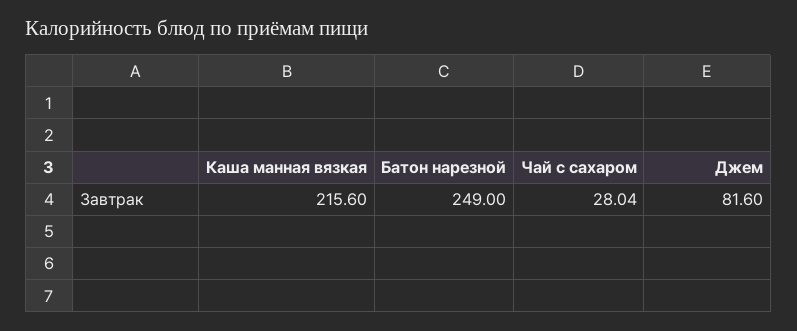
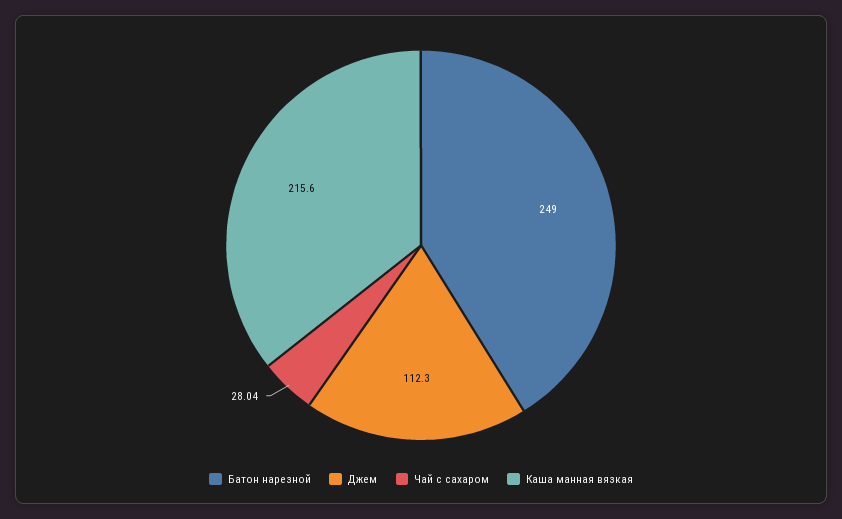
  {
    "Каша манная вязкая": 215.6,
    "Батон нарезной": 249,
    "Чай с сахаром": 28.04,
-   "Джем": 81.6
+   "Джем": 112.3
  }

